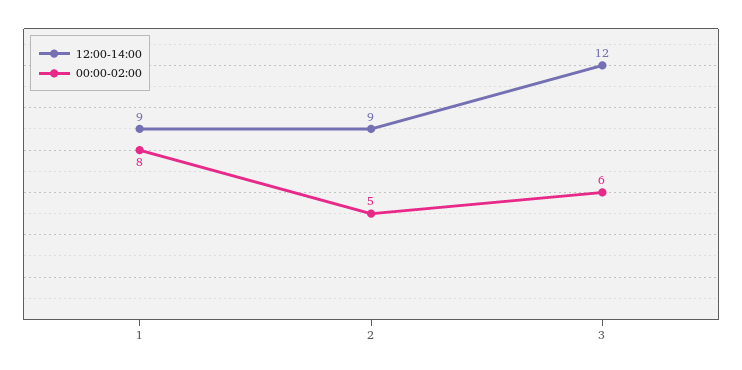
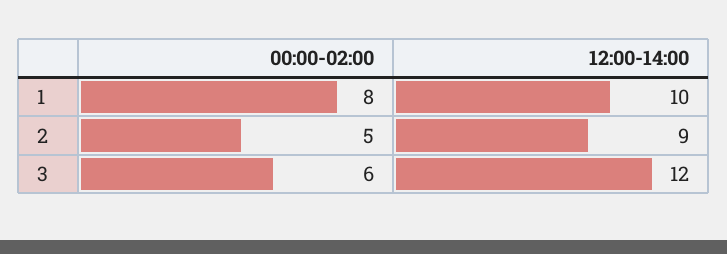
  {
    "12:00-14:00": {
-     "1": 9,
+     "1": 10,
      "2": 9,
      "3": 12
    },
    "00:00-02:00": {
      "1": 8,
      "2": 5,
      "3": 6
    }
  }

